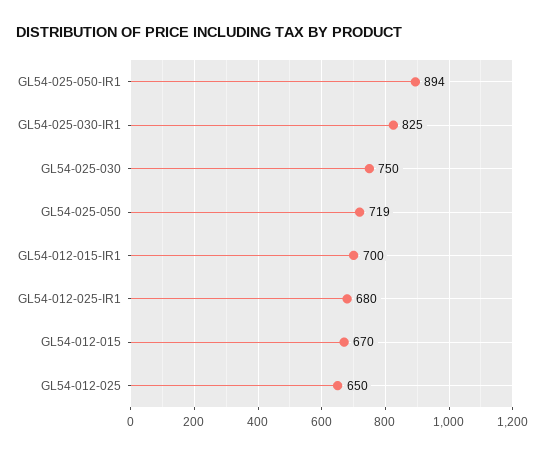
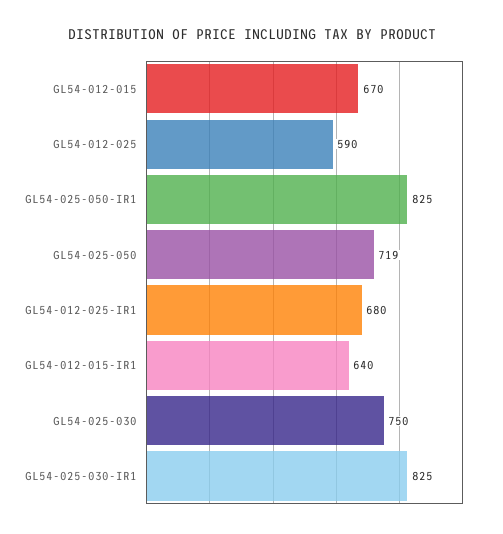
  {
-   "GL54-025-050-IR1": 894,
+   "GL54-025-050-IR1": 825,
    "GL54-025-030-IR1": 825,
    "GL54-025-030": 750,
    "GL54-025-050": 719,
-   "GL54-012-015-IR1": 700,
+   "GL54-012-015-IR1": 640,
    "GL54-012-025-IR1": 680,
    "GL54-012-015": 670,
-   "GL54-012-025": 650
+   "GL54-012-025": 590
  }

